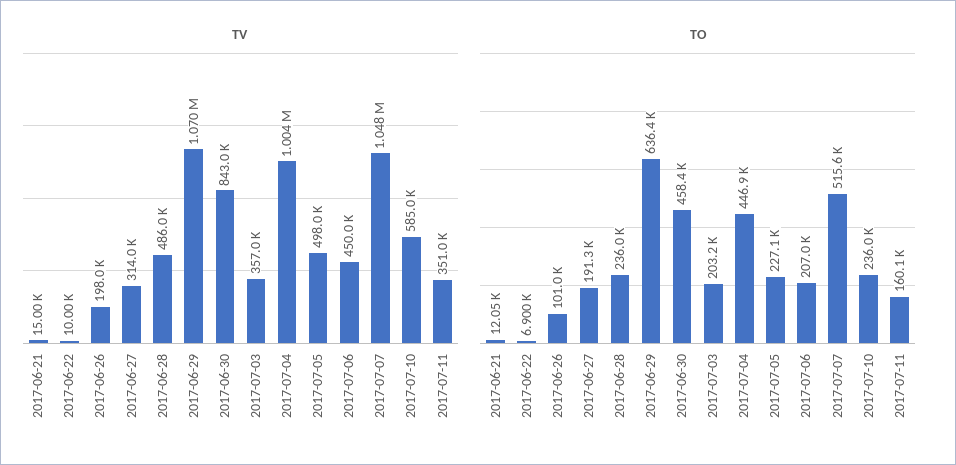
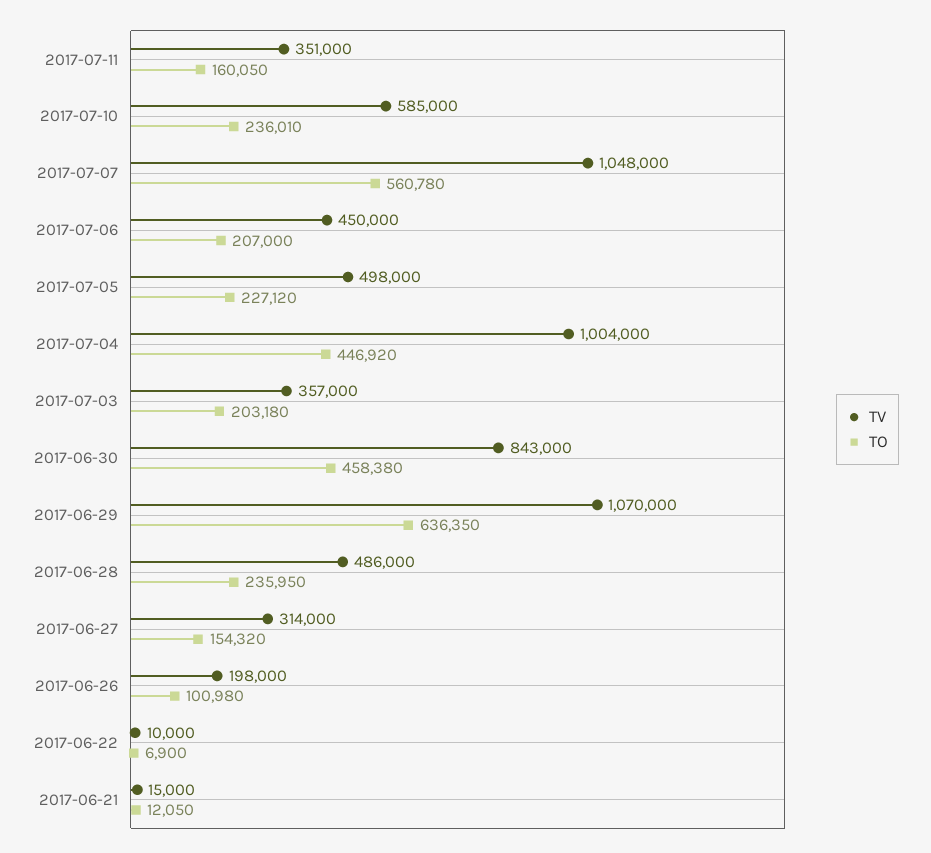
  {
    "TV": {
      "2017-06-21": 15000,
      "2017-06-22": 10000,
      "2017-06-26": 198000,
      "2017-06-27": 314000,
      "2017-06-28": 486000,
      "2017-06-29": 1070000,
      "2017-06-30": 843000,
      "2017-07-03": 357000,
      "2017-07-04": 1004000,
      "2017-07-05": 498000,
      "2017-07-06": 450000,
      "2017-07-07": 1048000,
      "2017-07-10": 585000,
      "2017-07-11": 351000
    },
    "TO": {
      "2017-06-21": 12050,
      "2017-06-22": 6900,
      "2017-06-26": 100980,
-     "2017-06-27": 191300,
+     "2017-06-27": 154320,
      "2017-06-28": 235950,
      "2017-06-29": 636350,
      "2017-06-30": 458380,
      "2017-07-03": 203180,
      "2017-07-04": 446920,
      "2017-07-05": 227120,
      "2017-07-06": 207000,
-     "2017-07-07": 515600,
+     "2017-07-07": 560780,
      "2017-07-10": 236010,
      "2017-07-11": 160050
    }
  }

